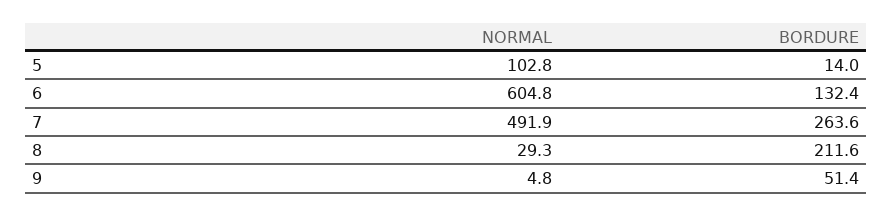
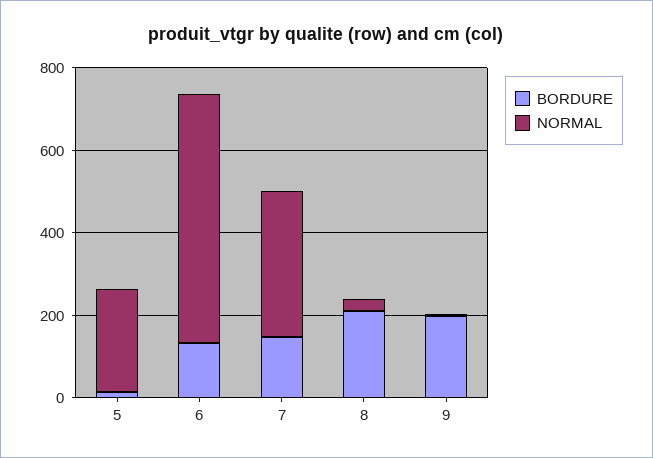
  {
    "NORMAL": {
-     "5": 102.8,
+     "5": 250,
      "6": 604.8,
-     "7": 491.9,
+     "7": 350,
      "8": 29.3,
      "9": 4.8
    },
    "BORDURE": {
      "5": 14,
      "6": 132.4,
-     "7": 263.6,
+     "7": 150,
      "8": 211.6,
-     "9": 51.4
+     "9": 200
    }
  }

